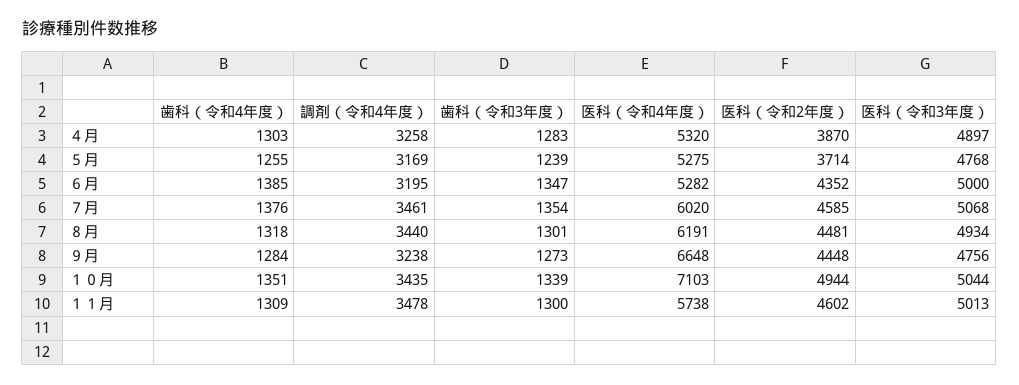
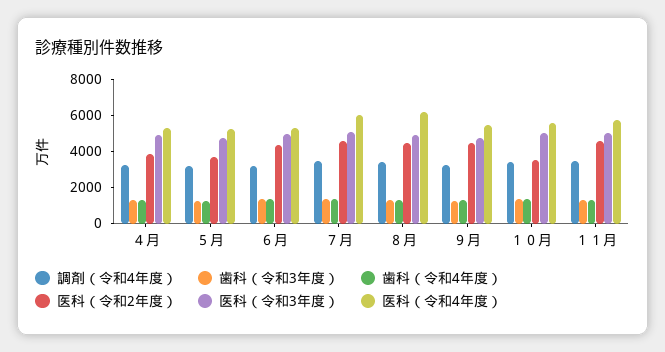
  {
    "歯科（令和4年度）": {
      "４月": 1303,
      "５月": 1255,
      "６月": 1385,
      "７月": 1376,
      "８月": 1318,
      "９月": 1284,
      "１０月": 1351,
      "１１月": 1309
    },
    "調剤（令和4年度）": {
      "４月": 3258,
      "５月": 3169,
      "６月": 3195,
      "７月": 3461,
      "８月": 3440,
      "９月": 3238,
      "１０月": 3435,
      "１１月": 3478
    },
    "歯科（令和3年度）": {
      "４月": 1283,
      "５月": 1239,
      "６月": 1347,
      "７月": 1354,
      "８月": 1301,
      "９月": 1273,
      "１０月": 1339,
      "１１月": 1300
    },
    "医科（令和4年度）": {
      "４月": 5320,
      "５月": 5275,
      "６月": 5282,
      "７月": 6020,
      "８月": 6191,
-     "９月": 6648,
+     "９月": 5500,
-     "１０月": 7103,
+     "１０月": 5500,
      "１１月": 5738
    },
    "医科（令和2年度）": {
      "４月": 3870,
      "５月": 3714,
      "６月": 4352,
      "７月": 4585,
      "８月": 4481,
      "９月": 4448,
-     "１０月": 4944,
+     "１０月": 3500,
      "１１月": 4602
    },
    "医科（令和3年度）": {
      "４月": 4897,
      "５月": 4768,
      "６月": 5000,
      "７月": 5068,
      "８月": 4934,
      "９月": 4756,
      "１０月": 5044,
      "１１月": 5013
    }
  }

